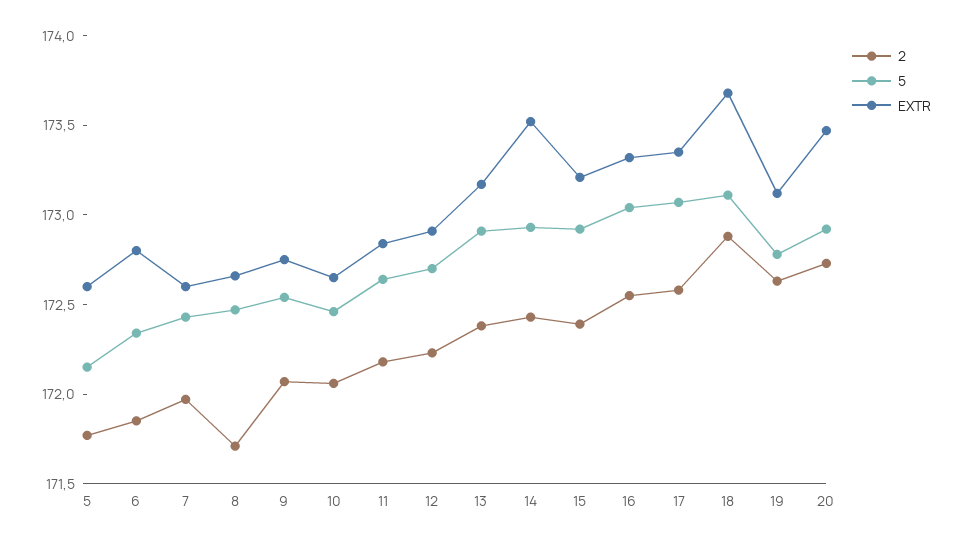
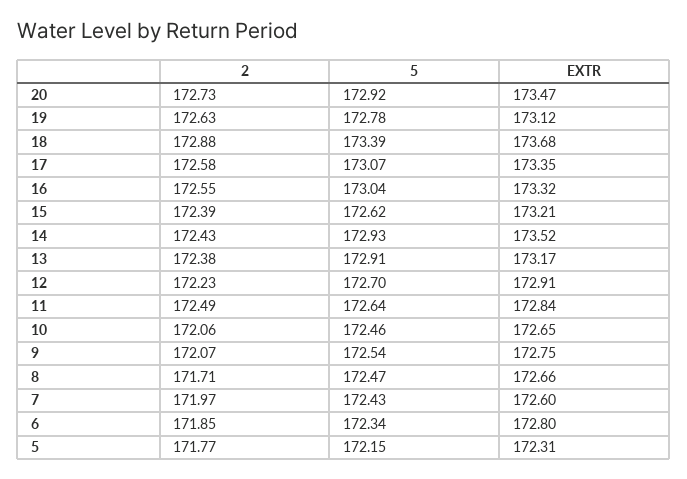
  {
    "2": {
      "5": 171.77,
      "6": 171.85,
      "7": 171.97,
      "8": 171.71,
      "9": 172.07,
      "10": 172.06,
-     "11": 172.2,
+     "11": 172.49,
      "12": 172.23,
      "13": 172.38,
      "14": 172.43,
      "15": 172.39,
      "16": 172.55,
      "17": 172.58,
      "18": 172.88,
      "19": 172.63,
      "20": 172.73
    },
    "5": {
      "5": 172.15,
      "6": 172.34,
      "7": 172.43,
      "8": 172.47,
      "9": 172.54,
      "10": 172.46,
      "11": 172.64,
      "12": 172.7,
      "13": 172.91,
      "14": 172.93,
-     "15": 172.9,
+     "15": 172.62,
      "16": 173.04,
      "17": 173.07,
-     "18": 173.1,
+     "18": 173.39,
      "19": 172.78,
      "20": 172.92
    },
    "EXTR": {
-     "5": 172.6,
+     "5": 172.31,
      "6": 172.8,
      "7": 172.6,
      "8": 172.66,
      "9": 172.75,
      "10": 172.65,
      "11": 172.84,
      "12": 172.91,
      "13": 173.17,
      "14": 173.52,
      "15": 173.21,
      "16": 173.32,
      "17": 173.35,
      "18": 173.68,
      "19": 173.12,
      "20": 173.47
    }
  }

